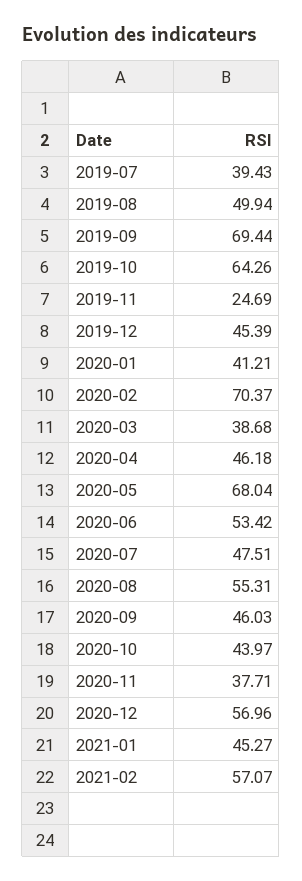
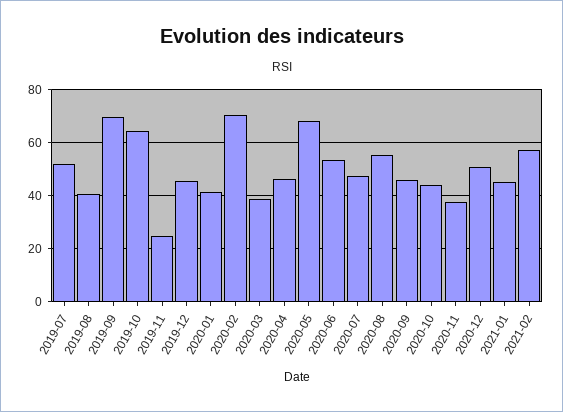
  {
-   "2019-07": 39.43,
+   "2019-07": 52.5,
-   "2019-08": 49.94,
+   "2019-08": 40,
    "2019-09": 69.44,
    "2019-10": 64.26,
    "2019-11": 24.69,
    "2019-12": 45.39,
    "2020-01": 41.21,
    "2020-02": 70.37,
    "2020-03": 38.68,
    "2020-04": 46.18,
    "2020-05": 68.04,
    "2020-06": 53.42,
    "2020-07": 47.51,
    "2020-08": 55.31,
    "2020-09": 46.03,
    "2020-10": 43.97,
    "2020-11": 37.71,
-   "2020-12": 56.96,
+   "2020-12": 50,
    "2021-01": 45.27,
    "2021-02": 57.07
  }

